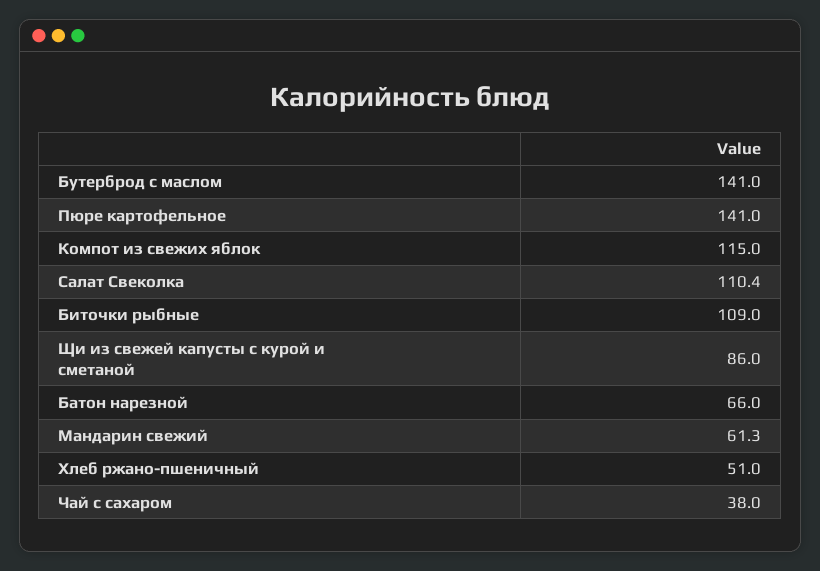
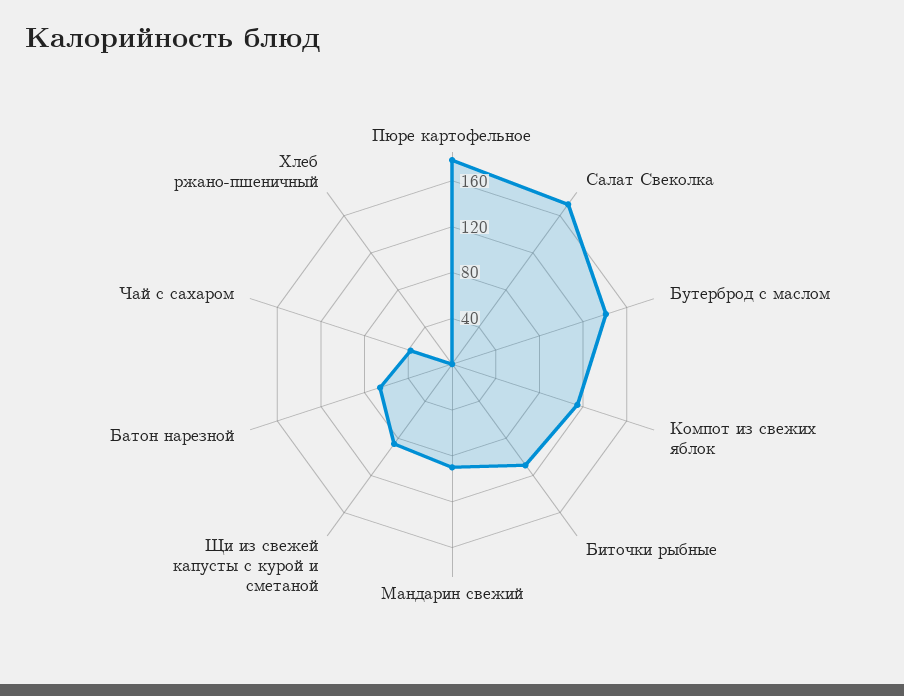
  {
    "Бутерброд с маслом": 141,
-   "Пюре картофельное": 141,
+   "Пюре картофельное": 180,
    "Компот из свежих яблок": 115,
-   "Салат Свеколка": 110.4,
+   "Салат Свеколка": 170,
    "Биточки рыбные": 109,
    "Щи из свежей капусты с курой и сметаной": 86,
    "Батон нарезной": 66,
-   "Мандарин свежий": 61.3,
+   "Мандарин свежий": 90,
-   "Хлеб ржано-пшеничный": 51,
+   "Хлеб ржано-пшеничный": 0,
    "Чай с сахаром": 38
  }

